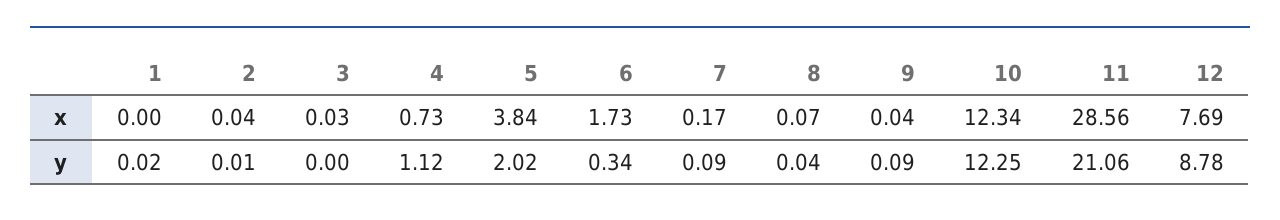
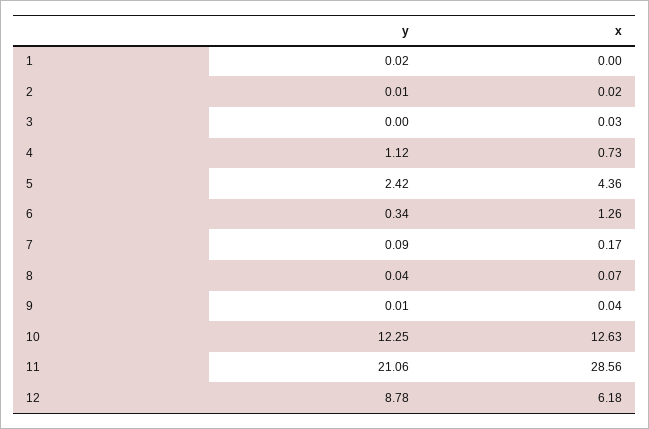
  {
    "1": {
      "x": 0,
      "y": 0.02
    },
    "2": {
-     "x": 0.04,
+     "x": 0.02,
      "y": 0.01
    },
    "3": {
      "x": 0.03,
      "y": 0
    },
    "4": {
      "x": 0.73,
      "y": 1.12
    },
    "5": {
-     "x": 3.84,
+     "x": 4.36,
-     "y": 2.02
+     "y": 2.42
    },
    "6": {
-     "x": 1.73,
+     "x": 1.26,
      "y": 0.34
    },
    "7": {
      "x": 0.17,
      "y": 0.09
    },
    "8": {
      "x": 0.07,
      "y": 0.04
    },
    "9": {
      "x": 0.04,
-     "y": 0.09
+     "y": 0.01
    },
    "10": {
-     "x": 12.34,
+     "x": 12.63,
      "y": 12.25
    },
    "11": {
      "x": 28.56,
      "y": 21.06
    },
    "12": {
-     "x": 7.69,
+     "x": 6.18,
      "y": 8.78
    }
  }

